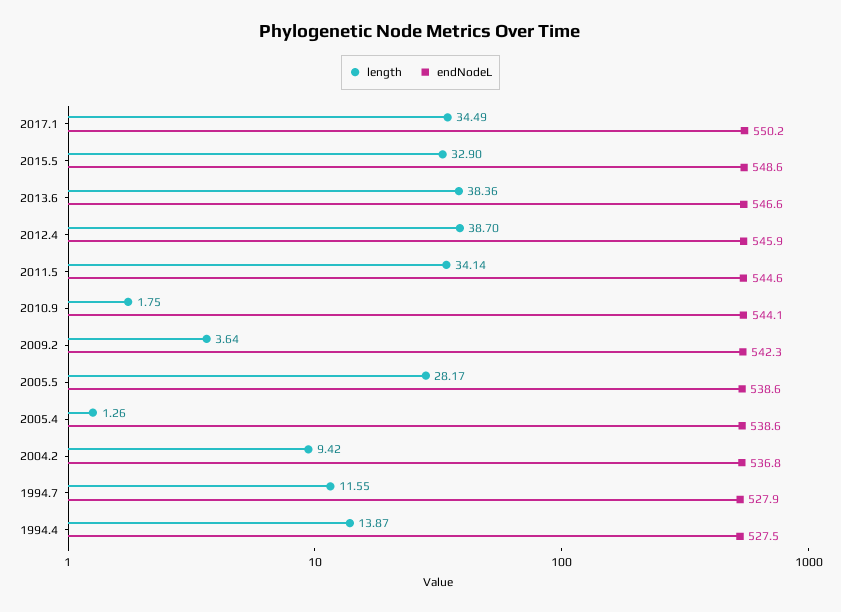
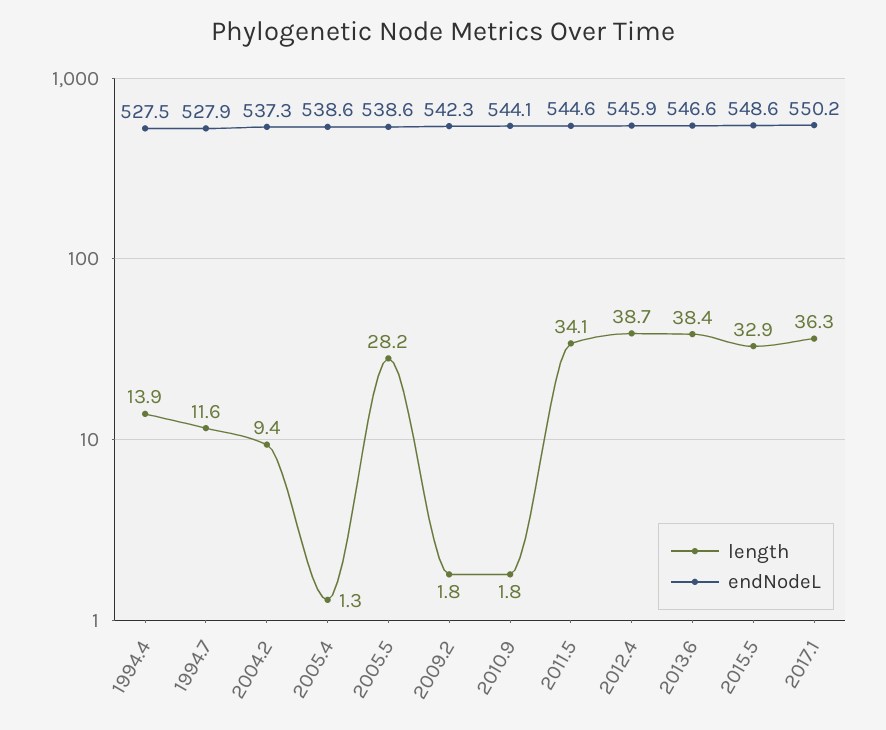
  {
    "length": {
-     "2017.1": 34.49,
+     "2017.1": 36.3,
      "2015.5": 32.9,
      "2013.6": 38.36,
      "2012.4": 38.7,
      "2011.5": 34.14,
      "2010.9": 1.75,
-     "2009.2": 3.64,
+     "2009.2": 1.8,
      "2005.5": 28.17,
      "2005.4": 1.26,
      "2004.2": 9.42,
      "1994.7": 11.55,
      "1994.4": 13.87
    },
    "endNodeL": {
      "2017.1": 550.2,
      "2015.5": 548.6,
      "2013.6": 546.6,
      "2012.4": 545.9,
      "2011.5": 544.6,
      "2010.9": 544.1,
      "2009.2": 542.3,
      "2005.5": 538.6,
      "2005.4": 538.6,
-     "2004.2": 536.8,
+     "2004.2": 537.3,
      "1994.7": 527.9,
      "1994.4": 527.5
    }
  }

